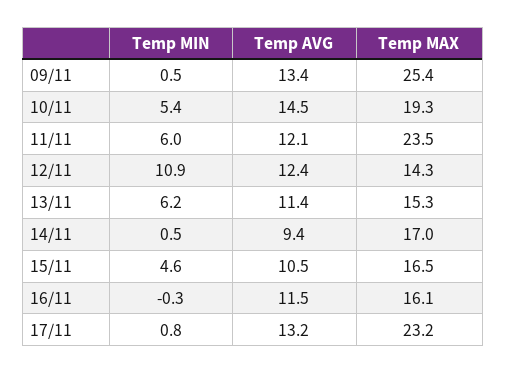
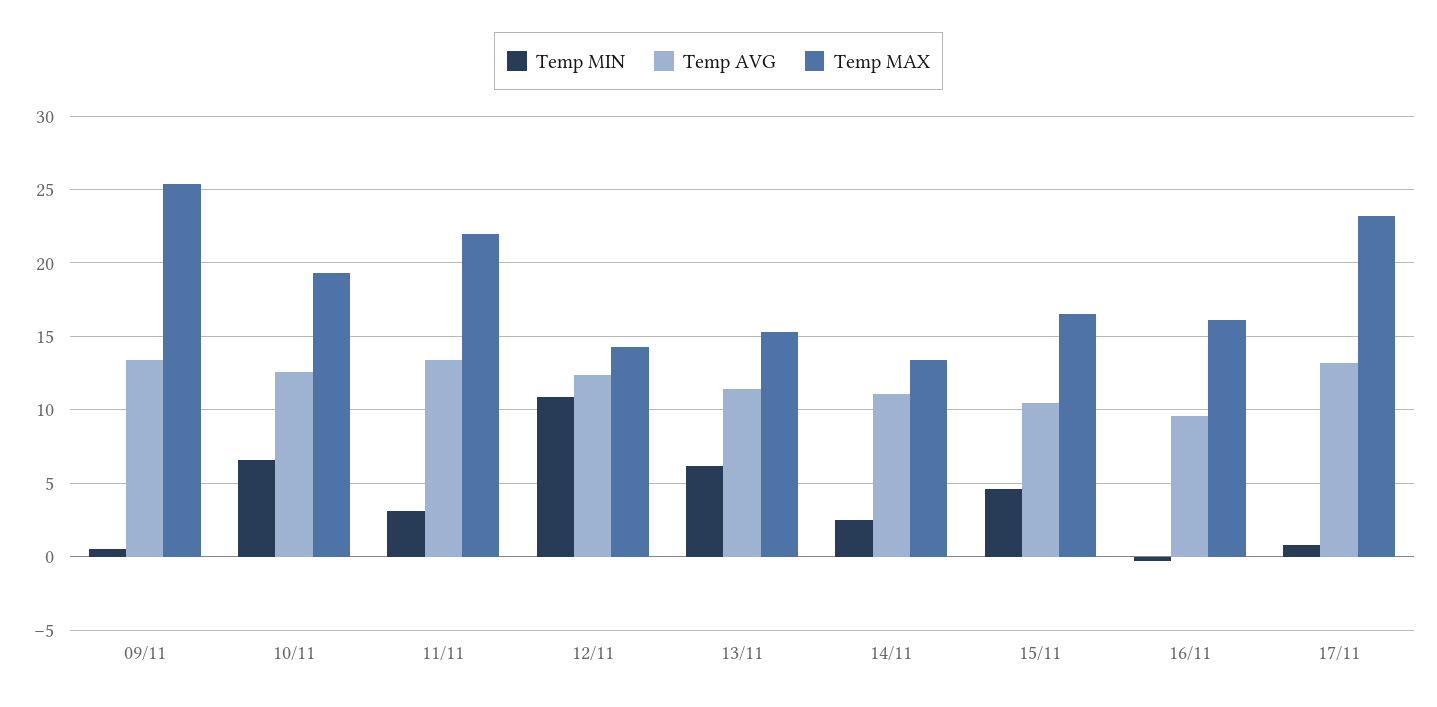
  {
    "Temp MIN": {
      "09/11": 0.5,
-     "10/11": 5.4,
+     "10/11": 6.5,
-     "11/11": 6,
+     "11/11": 3,
      "12/11": 10.9,
      "13/11": 6.2,
-     "14/11": 0.5,
+     "14/11": 2.5,
      "15/11": 4.6,
      "16/11": -0.3,
      "17/11": 0.8
    },
    "Temp AVG": {
      "09/11": 13.4,
-     "10/11": 14.5,
+     "10/11": 12.5,
-     "11/11": 12.1,
+     "11/11": 13.5,
      "12/11": 12.4,
      "13/11": 11.4,
-     "14/11": 9.4,
+     "14/11": 11,
      "15/11": 10.5,
-     "16/11": 11.5,
+     "16/11": 9.5,
      "17/11": 13.2
    },
    "Temp MAX": {
      "09/11": 25.4,
      "10/11": 19.3,
-     "11/11": 23.5,
+     "11/11": 22,
      "12/11": 14.3,
      "13/11": 15.3,
-     "14/11": 17,
+     "14/11": 13.5,
      "15/11": 16.5,
      "16/11": 16.1,
      "17/11": 23.2
    }
  }

